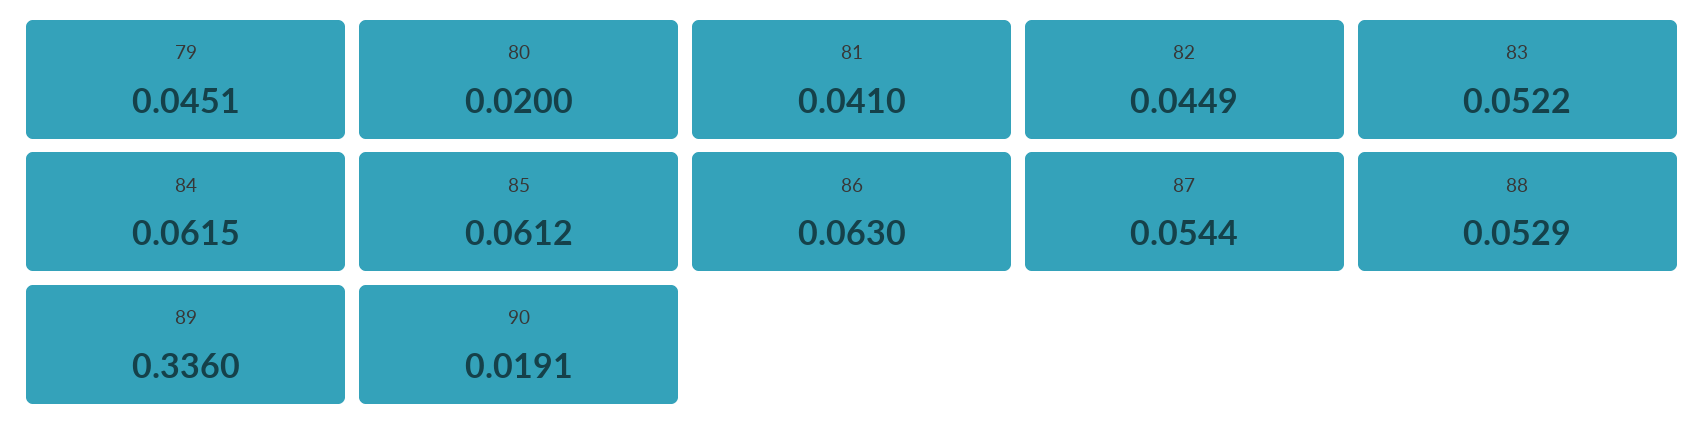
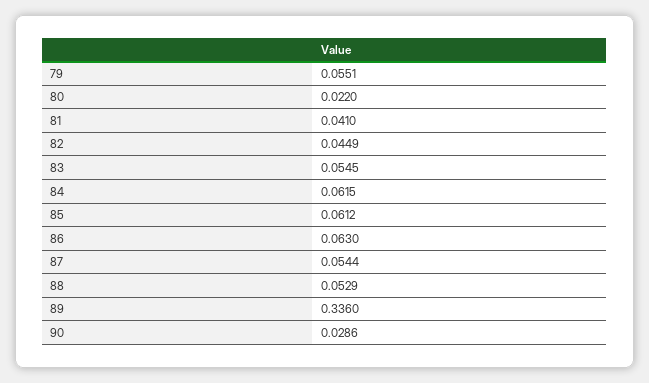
  {
-   "79": 0.0451,
+   "79": 0.0551,
-   "80": 0.02,
+   "80": 0.022,
    "81": 0.041,
    "82": 0.0449,
-   "83": 0.0522,
+   "83": 0.0545,
    "84": 0.0615,
    "85": 0.0612,
    "86": 0.063,
    "87": 0.0544,
    "88": 0.0529,
    "89": 0.336,
-   "90": 0.0191
+   "90": 0.0286
  }

